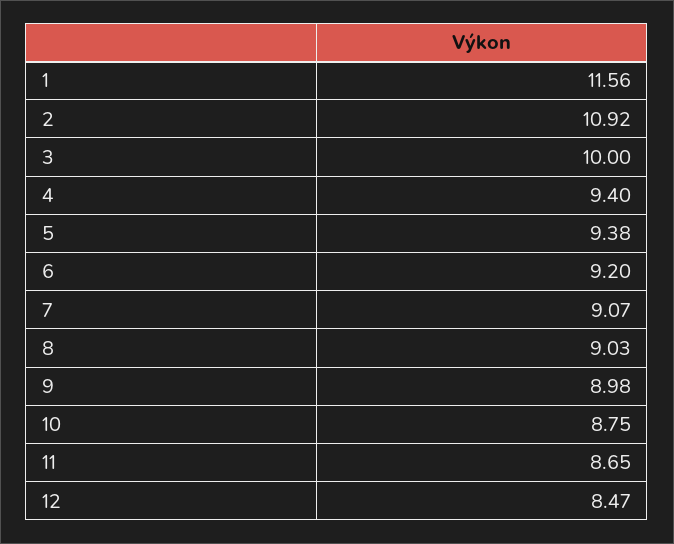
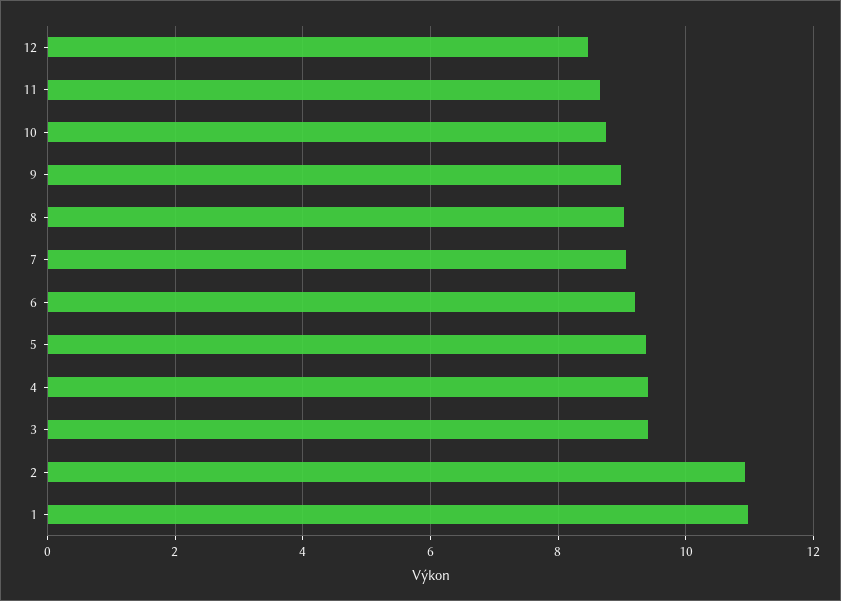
  {
-   "1": 11.56,
+   "1": 11,
    "2": 10.92,
-   "3": 10,
+   "3": 9.4,
    "4": 9.4,
    "5": 9.38,
    "6": 9.2,
    "7": 9.07,
    "8": 9.03,
    "9": 8.98,
    "10": 8.75,
    "11": 8.65,
    "12": 8.47
  }

